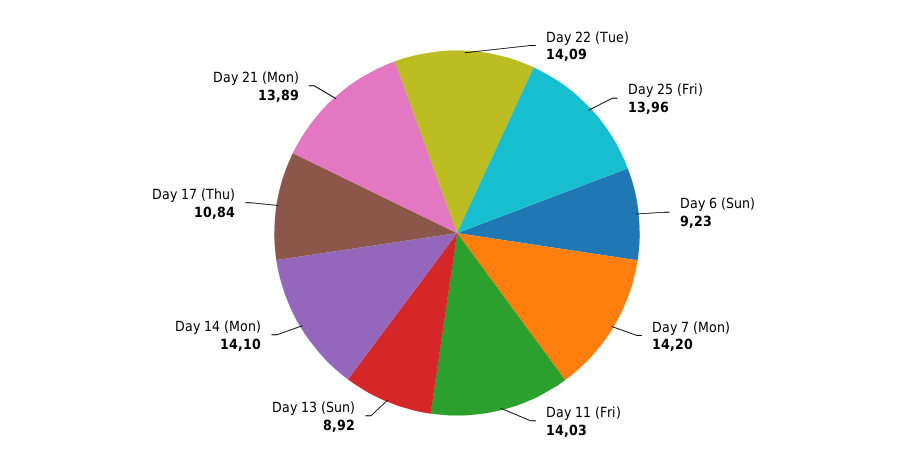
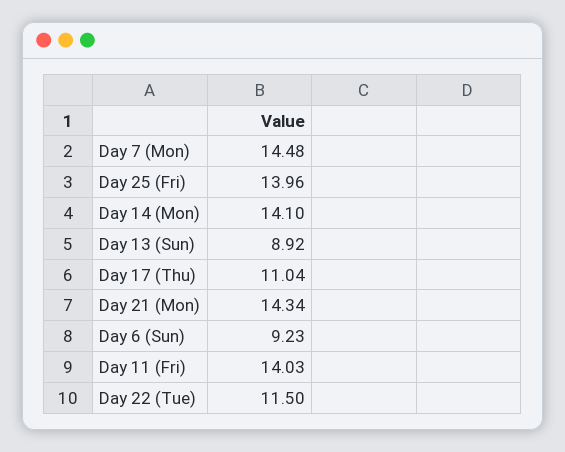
  {
-   "Day 22 (Tue)": 14.09,
+   "Day 22 (Tue)": 11.5,
    "Day 25 (Fri)": 13.96,
    "Day 6 (Sun)": 9.23,
-   "Day 7 (Mon)": 14.2,
+   "Day 7 (Mon)": 14.48,
    "Day 11 (Fri)": 14.03,
    "Day 13 (Sun)": 8.92,
    "Day 14 (Mon)": 14.1,
-   "Day 17 (Thu)": 10.84,
+   "Day 17 (Thu)": 11.04,
-   "Day 21 (Mon)": 13.89
+   "Day 21 (Mon)": 14.34
  }

